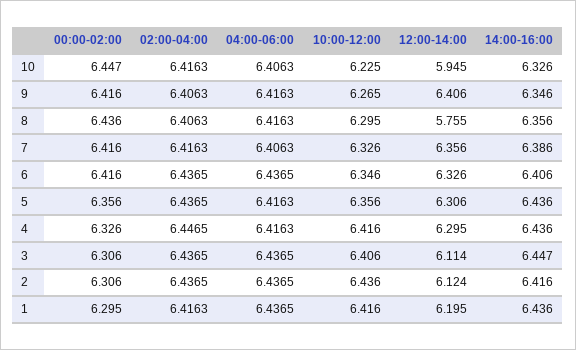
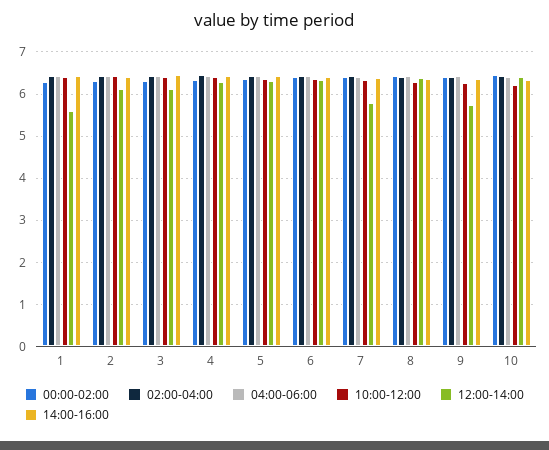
  {
    "00:00-02:00": {
      "10": 6.447,
      "9": 6.416,
      "8": 6.436,
      "7": 6.416,
      "6": 6.416,
      "5": 6.356,
      "4": 6.326,
      "3": 6.306,
      "2": 6.306,
      "1": 6.295
    },
    "02:00-04:00": {
      "10": 6.4163,
      "9": 6.4063,
      "8": 6.4063,
      "7": 6.4163,
      "6": 6.4365,
      "5": 6.4365,
      "4": 6.4465,
      "3": 6.4365,
      "2": 6.4365,
      "1": 6.4163
    },
    "04:00-06:00": {
      "10": 6.4063,
      "9": 6.4163,
      "8": 6.4163,
      "7": 6.4063,
      "6": 6.4365,
      "5": 6.4163,
      "4": 6.4163,
      "3": 6.4365,
      "2": 6.4365,
      "1": 6.4365
    },
    "10:00-12:00": {
      "10": 6.225,
      "9": 6.265,
      "8": 6.295,
      "7": 6.326,
      "6": 6.346,
      "5": 6.356,
      "4": 6.416,
      "3": 6.406,
      "2": 6.436,
      "1": 6.416
    },
    "12:00-14:00": {
-     "10": 5.945,
+     "10": 6.4,
-     "9": 6.406,
+     "9": 5.8,
-     "8": 5.755,
+     "8": 6.4,
-     "7": 6.356,
+     "7": 5.8,
      "6": 6.326,
      "5": 6.306,
      "4": 6.295,
      "3": 6.114,
      "2": 6.124,
-     "1": 6.195
+     "1": 5.6
    },
    "14:00-16:00": {
      "10": 6.326,
      "9": 6.346,
      "8": 6.356,
      "7": 6.386,
      "6": 6.406,
      "5": 6.436,
      "4": 6.436,
      "3": 6.447,
      "2": 6.416,
      "1": 6.436
    }
  }

